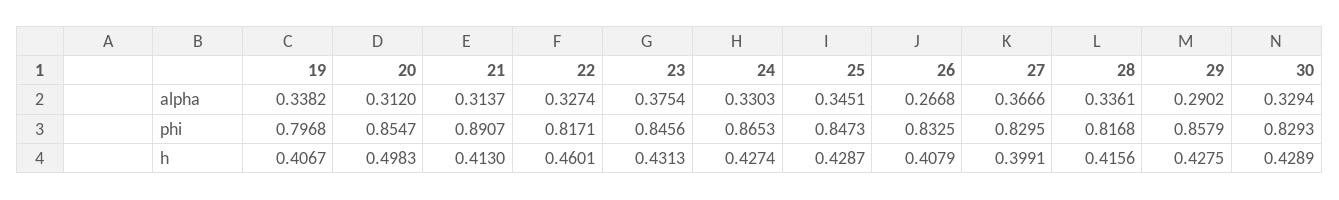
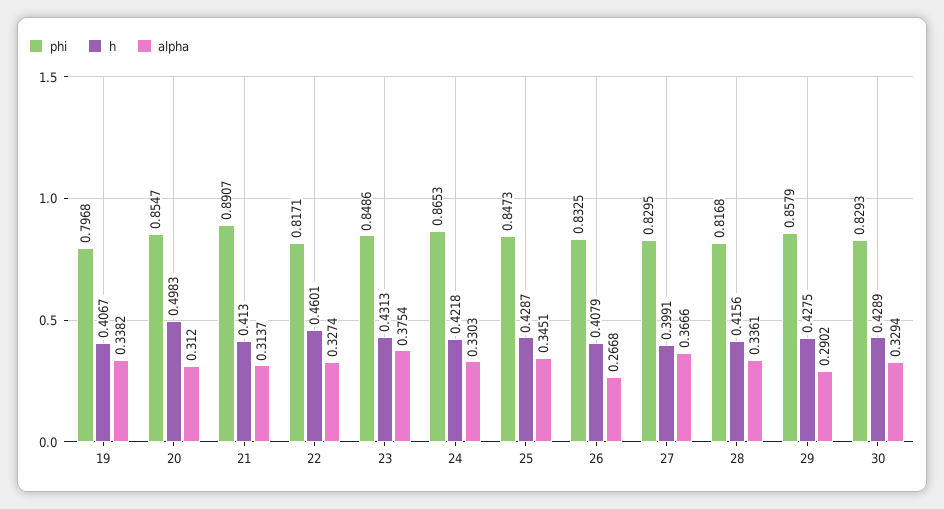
  {
    "alpha": {
      "19": 0.3382,
      "20": 0.312,
      "21": 0.3137,
      "22": 0.3274,
      "23": 0.3754,
      "24": 0.3303,
      "25": 0.3451,
      "26": 0.2668,
      "27": 0.3666,
      "28": 0.3361,
      "29": 0.2902,
      "30": 0.3294
    },
    "phi": {
      "19": 0.7968,
      "20": 0.8547,
      "21": 0.8907,
      "22": 0.8171,
-     "23": 0.8456,
+     "23": 0.8486,
      "24": 0.8653,
      "25": 0.8473,
      "26": 0.8325,
      "27": 0.8295,
      "28": 0.8168,
      "29": 0.8579,
      "30": 0.8293
    },
    "h": {
      "19": 0.4067,
      "20": 0.4983,
      "21": 0.413,
      "22": 0.4601,
      "23": 0.4313,
-     "24": 0.4274,
+     "24": 0.4218,
      "25": 0.4287,
      "26": 0.4079,
      "27": 0.3991,
      "28": 0.4156,
      "29": 0.4275,
      "30": 0.4289
    }
  }

